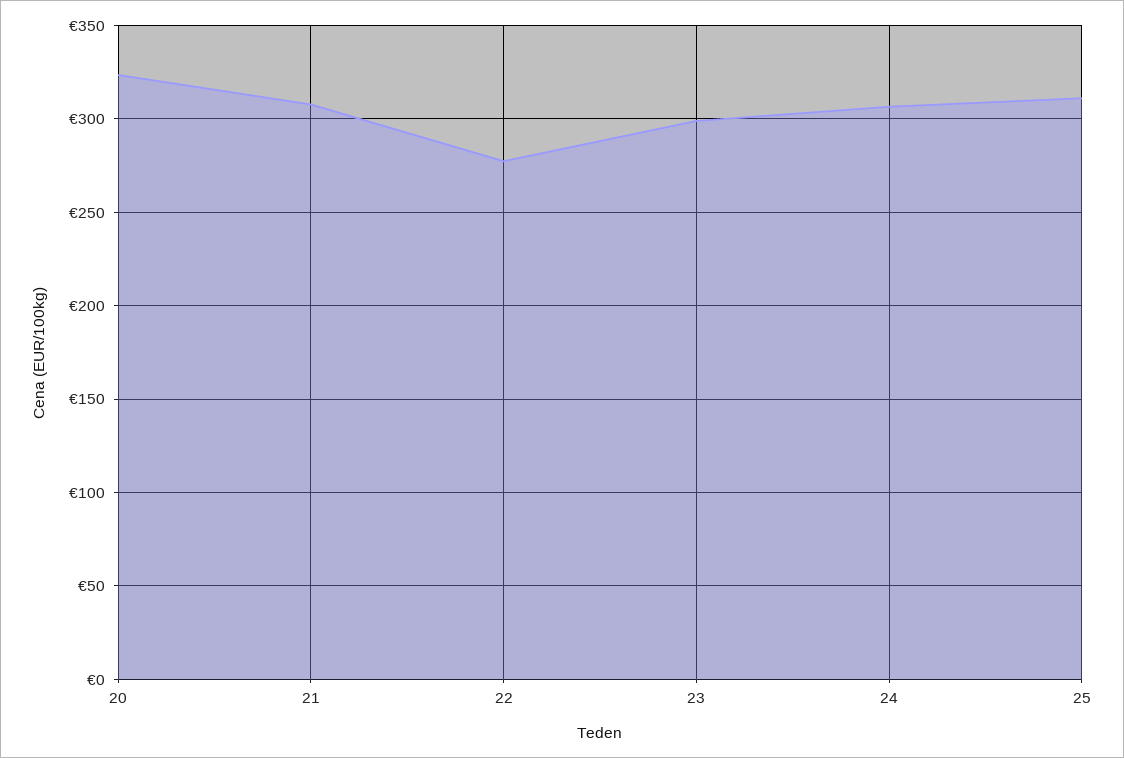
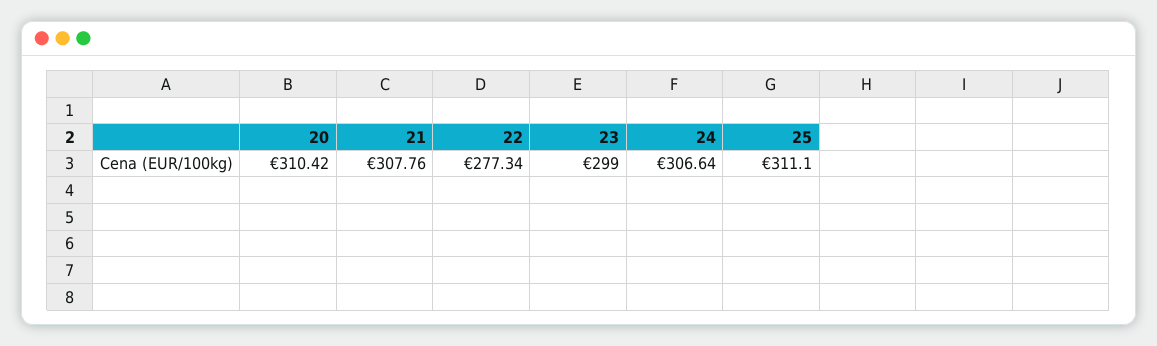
  {
-   "20": 325,
+   "20": 310.42,
    "21": 307.76,
    "22": 277.34,
    "23": 299,
    "24": 306.64,
    "25": 311.1
  }

